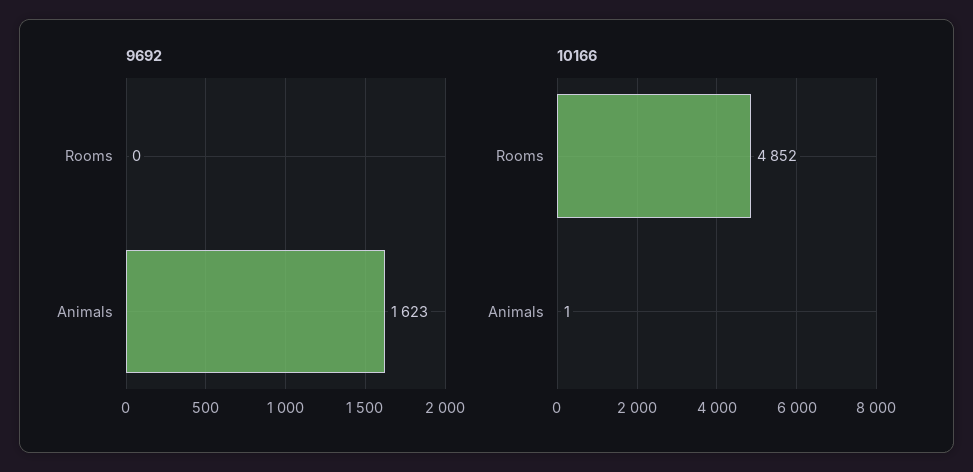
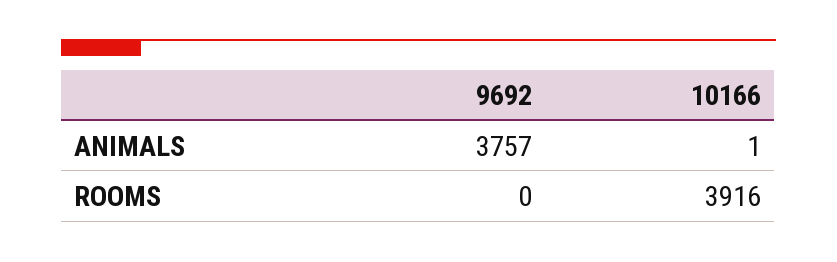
  {
    "9692": {
      "Rooms": 0,
-     "Animals": 1623
+     "Animals": 3757
    },
    "10166": {
-     "Rooms": 4852,
+     "Rooms": 3916,
      "Animals": 1
    }
  }

